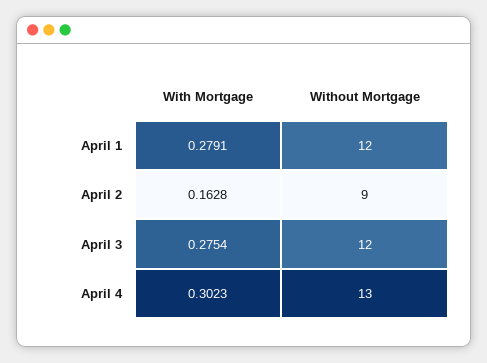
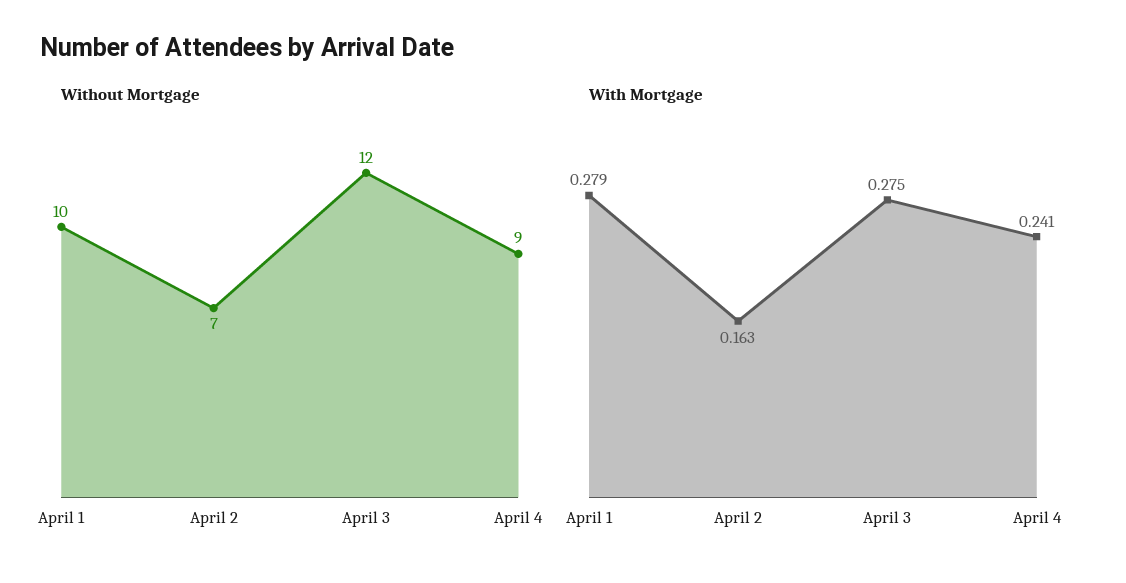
  {
    "With Mortgage": {
      "April 1": 0.2791,
      "April 2": 0.1628,
      "April 3": 0.2754,
-     "April 4": 0.3023
+     "April 4": 0.241
    },
    "Without Mortgage": {
-     "April 1": 12,
+     "April 1": 10,
-     "April 2": 9,
+     "April 2": 7,
      "April 3": 12,
-     "April 4": 13
+     "April 4": 9
    }
  }

